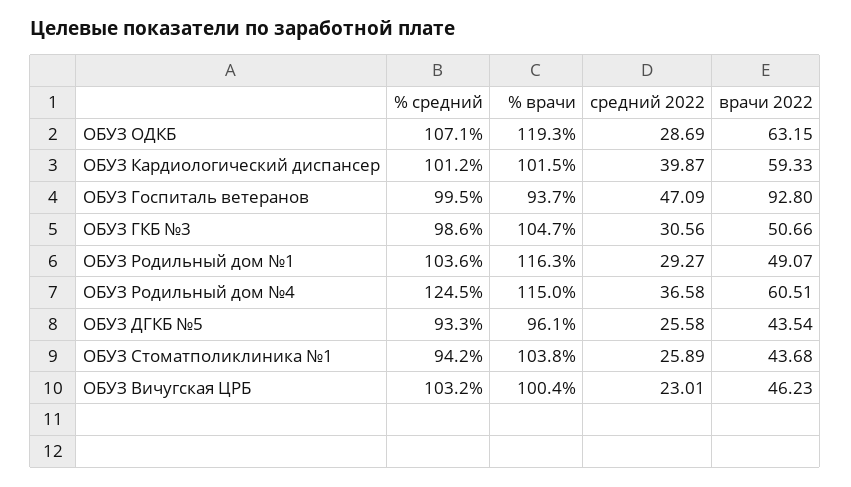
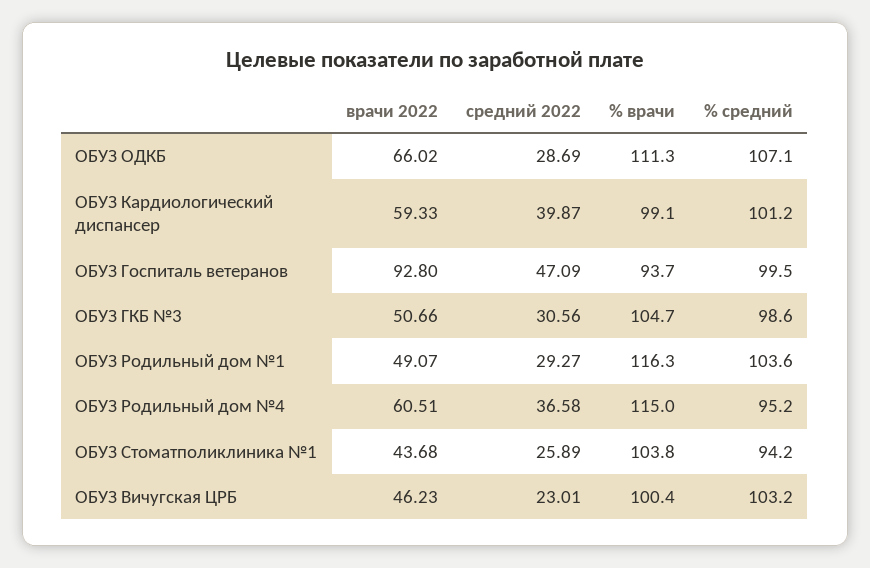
  {
    "% средний": {
      "ОБУЗ ОДКБ": 107.1,
      "ОБУЗ Кардиологический диспансер": 101.2,
      "ОБУЗ Госпиталь ветеранов": 99.5,
      "ОБУЗ ГКБ №3": 98.6,
      "ОБУЗ Родильный дом №1": 103.6,
-     "ОБУЗ Родильный дом №4": 124.5,
+     "ОБУЗ Родильный дом №4": 95.2,
-     "ОБУЗ ДГКБ №5": 93.3,
      "ОБУЗ Стоматполиклиника №1": 94.2,
      "ОБУЗ Вичугская ЦРБ": 103.2
    },
    "% врачи": {
-     "ОБУЗ ОДКБ": 119.3,
+     "ОБУЗ ОДКБ": 111.3,
-     "ОБУЗ Кардиологический диспансер": 101.5,
+     "ОБУЗ Кардиологический диспансер": 99.1,
      "ОБУЗ Госпиталь ветеранов": 93.7,
      "ОБУЗ ГКБ №3": 104.7,
      "ОБУЗ Родильный дом №1": 116.3,
      "ОБУЗ Родильный дом №4": 115,
-     "ОБУЗ ДГКБ №5": 96.1,
      "ОБУЗ Стоматполиклиника №1": 103.8,
      "ОБУЗ Вичугская ЦРБ": 100.4
    },
    "средний 2022": {
      "ОБУЗ ОДКБ": 28.69,
      "ОБУЗ Кардиологический диспансер": 39.87,
      "ОБУЗ Госпиталь ветеранов": 47.09,
      "ОБУЗ ГКБ №3": 30.56,
      "ОБУЗ Родильный дом №1": 29.27,
      "ОБУЗ Родильный дом №4": 36.58,
-     "ОБУЗ ДГКБ №5": 25.58,
      "ОБУЗ Стоматполиклиника №1": 25.89,
      "ОБУЗ Вичугская ЦРБ": 23.01
    },
    "врачи 2022": {
-     "ОБУЗ ОДКБ": 63.15,
+     "ОБУЗ ОДКБ": 66.02,
      "ОБУЗ Кардиологический диспансер": 59.33,
      "ОБУЗ Госпиталь ветеранов": 92.8,
      "ОБУЗ ГКБ №3": 50.66,
      "ОБУЗ Родильный дом №1": 49.07,
      "ОБУЗ Родильный дом №4": 60.51,
-     "ОБУЗ ДГКБ №5": 43.54,
      "ОБУЗ Стоматполиклиника №1": 43.68,
      "ОБУЗ Вичугская ЦРБ": 46.23
    }
  }

